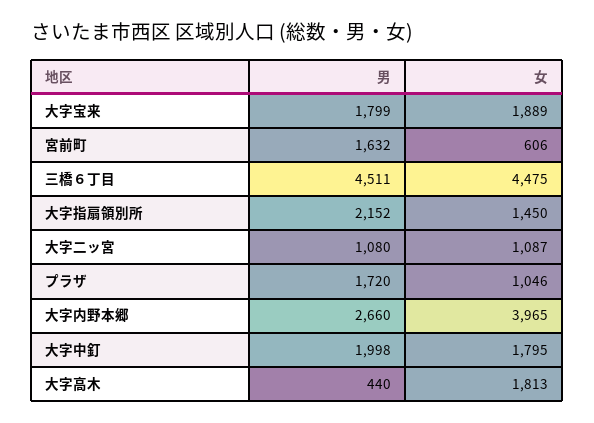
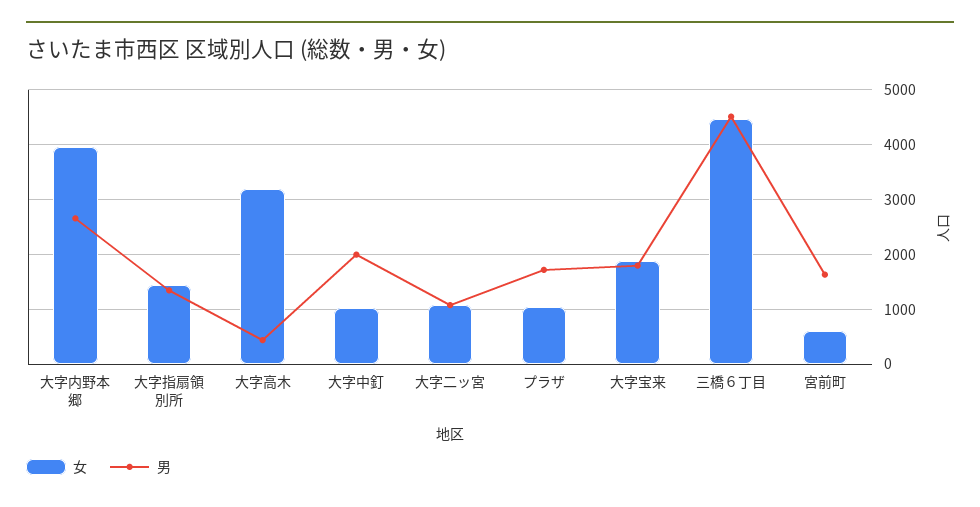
  {
    "男": {
      "大字宝来": 1799,
      "宮前町": 1632,
      "三橋６丁目": 4511,
-     "大字指扇領別所": 2152,
+     "大字指扇領別所": 1400,
      "大字二ッ宮": 1080,
      "プラザ": 1720,
      "大字内野本郷": 2660,
      "大字中釘": 1998,
      "大字高木": 440
    },
    "女": {
      "大字宝来": 1889,
      "宮前町": 606,
      "三橋６丁目": 4475,
      "大字指扇領別所": 1450,
      "大字二ッ宮": 1087,
      "プラザ": 1046,
      "大字内野本郷": 3965,
-     "大字中釘": 1795,
+     "大字中釘": 1000,
-     "大字高木": 1813
+     "大字高木": 3200
    }
  }

